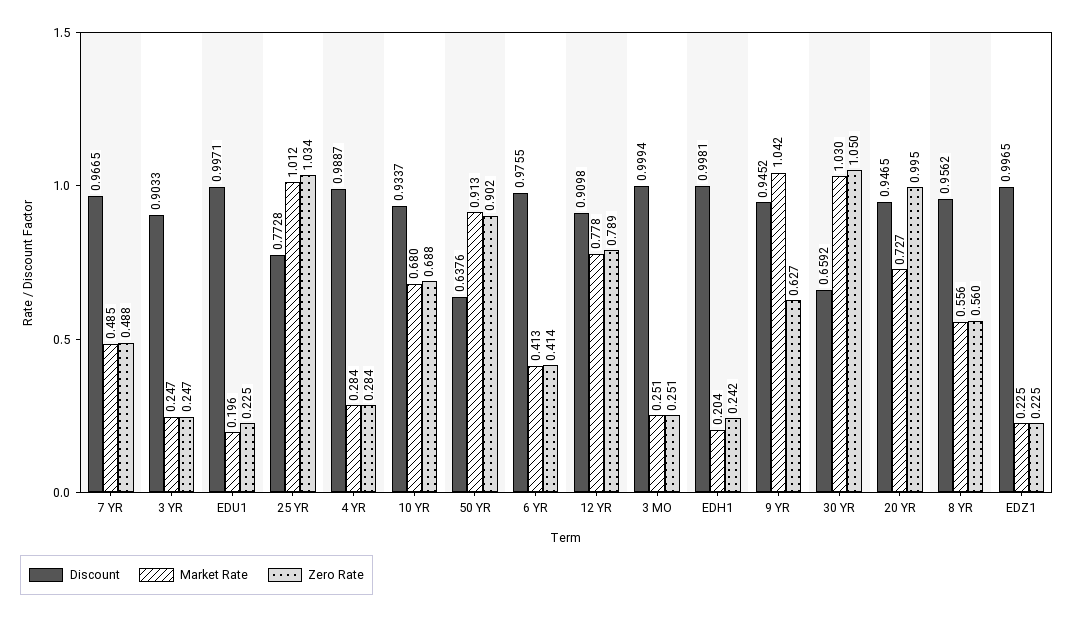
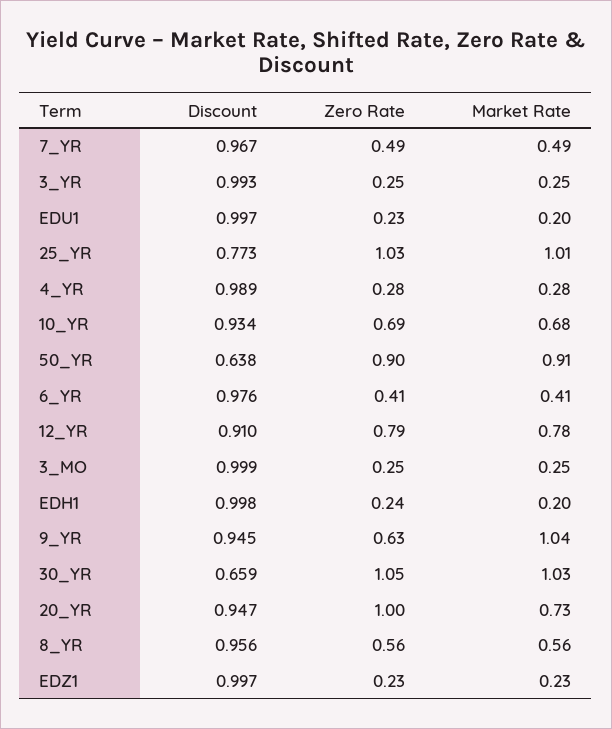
  {
    "Discount": {
      "7 YR": 0.9665,
-     "3 YR": 0.9033,
+     "3 YR": 0.993,
      "EDU1": 0.9971,
      "25 YR": 0.7728,
      "4 YR": 0.9887,
      "10 YR": 0.9337,
      "50 YR": 0.6376,
      "6 YR": 0.9755,
      "12 YR": 0.9098,
      "3 MO": 0.9994,
      "EDH1": 0.9981,
      "9 YR": 0.9452,
      "30 YR": 0.6592,
      "20 YR": 0.9465,
      "8 YR": 0.9562,
      "EDZ1": 0.9965
    },
    "Market Rate": {
      "7 YR": 0.485,
      "3 YR": 0.247,
      "EDU1": 0.196,
      "25 YR": 1.012,
      "4 YR": 0.284,
      "10 YR": 0.68,
      "50 YR": 0.913,
      "6 YR": 0.413,
      "12 YR": 0.778,
      "3 MO": 0.251,
      "EDH1": 0.204,
      "9 YR": 1.042,
      "30 YR": 1.03,
      "20 YR": 0.727,
      "8 YR": 0.556,
      "EDZ1": 0.225
    },
    "Zero Rate": {
      "7 YR": 0.488,
      "3 YR": 0.247,
      "EDU1": 0.225,
      "25 YR": 1.034,
      "4 YR": 0.284,
      "10 YR": 0.688,
      "50 YR": 0.902,
      "6 YR": 0.414,
      "12 YR": 0.789,
      "3 MO": 0.251,
      "EDH1": 0.242,
      "9 YR": 0.627,
      "30 YR": 1.05,
      "20 YR": 0.995,
      "8 YR": 0.56,
      "EDZ1": 0.225
    }
  }

